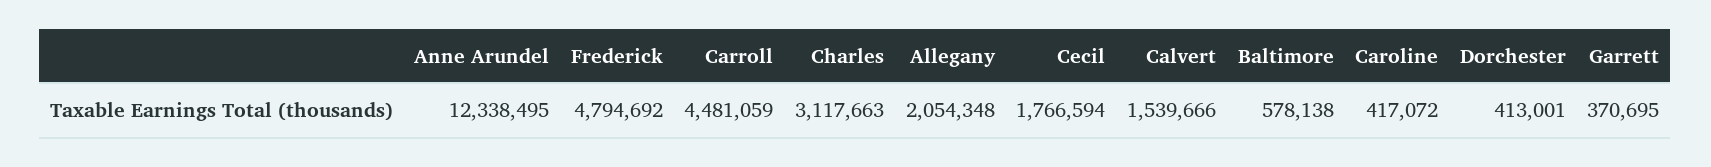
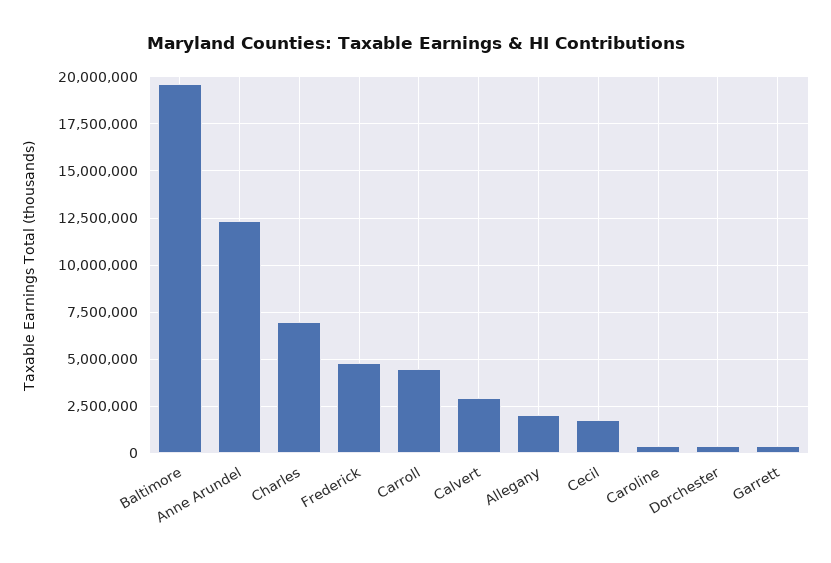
  {
    "Anne Arundel": 12338495,
    "Frederick": 4794692,
    "Carroll": 4481059,
-   "Charles": 3117663,
+   "Charles": 7000000,
    "Allegany": 2054348,
    "Cecil": 1766594,
-   "Calvert": 1539666,
+   "Calvert": 3000000,
-   "Baltimore": 578138,
+   "Baltimore": 19500000,
    "Caroline": 417072,
    "Dorchester": 413001,
    "Garrett": 370695
  }

